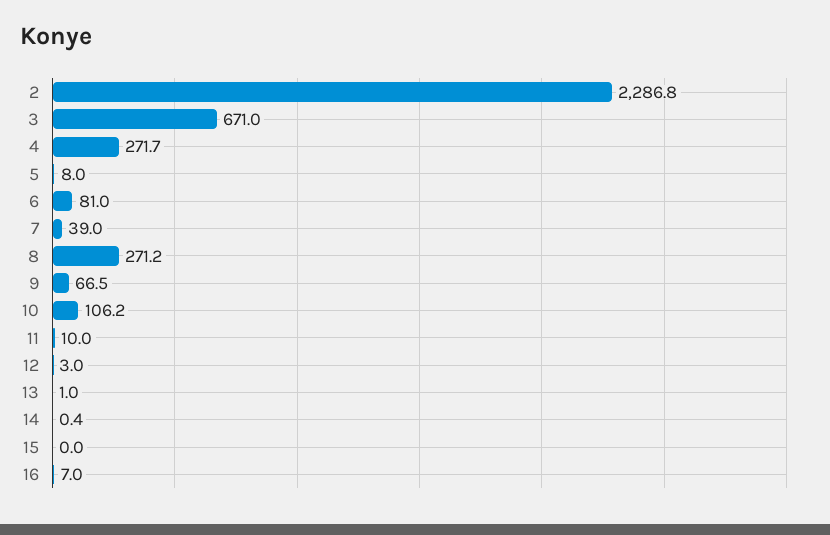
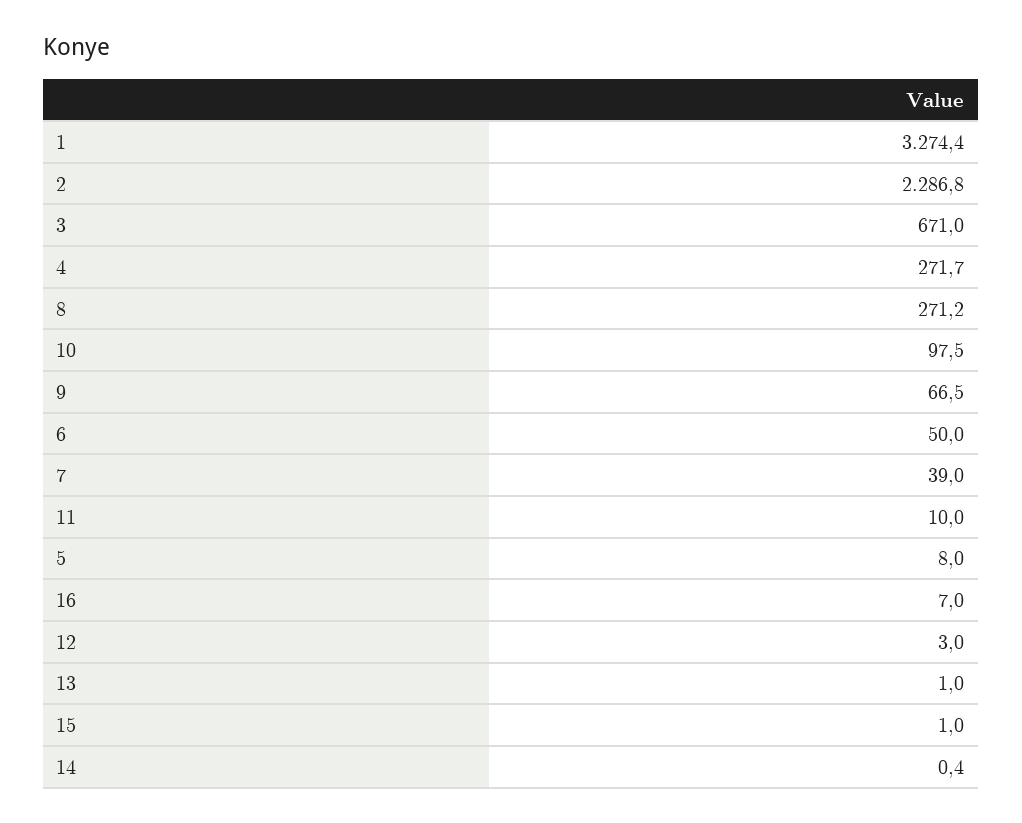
  {
    "2": 2286.8,
    "3": 671,
    "4": 271.7,
    "5": 8,
-   "6": 81,
+   "6": 50,
    "7": 39,
    "8": 271.2,
    "9": 66.5,
-   "10": 106.2,
+   "10": 97.5,
    "11": 10,
    "12": 3,
    "13": 1,
    "14": 0.4,
-   "15": 0,
+   "15": 1,
-   "16": 7
+   "16": 7,
+   "1": 3274.4
  }

